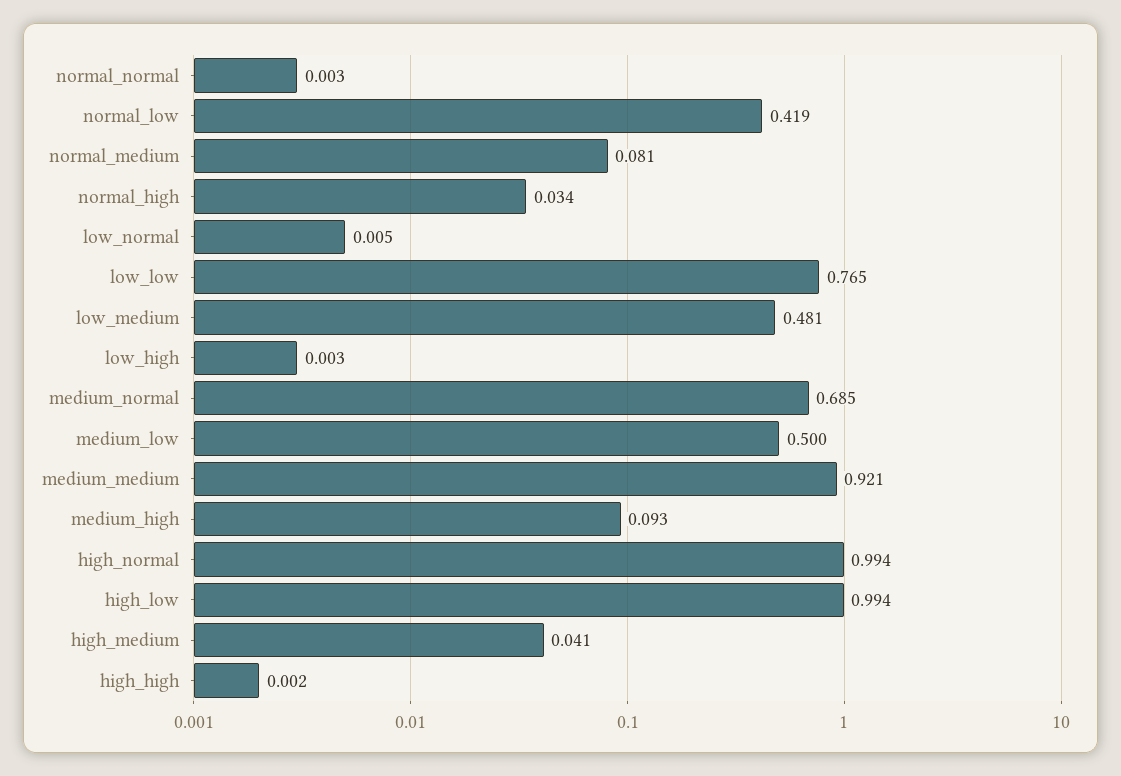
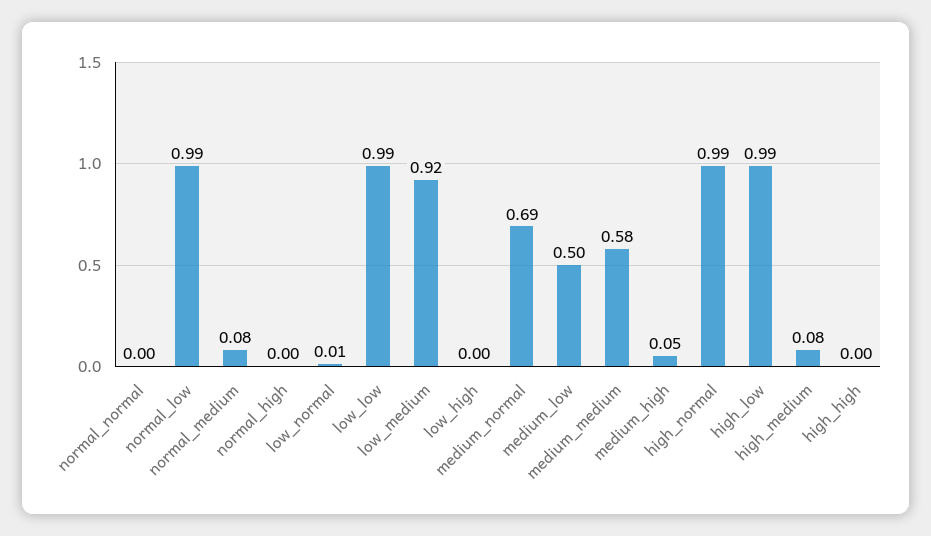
  {
    "normal_normal": 0.003,
-   "normal_low": 0.419,
+   "normal_low": 0.99,
    "normal_medium": 0.081,
-   "normal_high": 0.034,
+   "normal_high": 0,
    "low_normal": 0.005,
-   "low_low": 0.765,
+   "low_low": 0.99,
-   "low_medium": 0.481,
+   "low_medium": 0.92,
    "low_high": 0.003,
    "medium_normal": 0.685,
    "medium_low": 0.5,
-   "medium_medium": 0.921,
+   "medium_medium": 0.58,
-   "medium_high": 0.093,
+   "medium_high": 0.05,
    "high_normal": 0.994,
    "high_low": 0.994,
-   "high_medium": 0.041,
+   "high_medium": 0.08,
    "high_high": 0.002
  }

